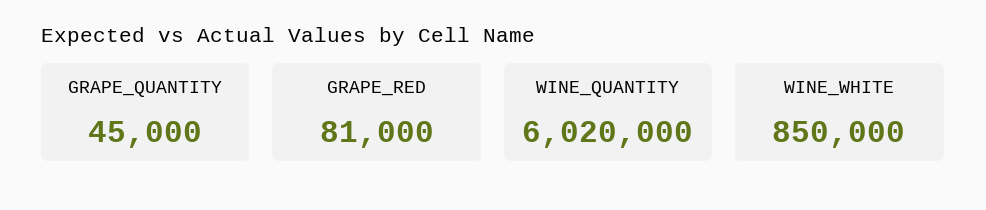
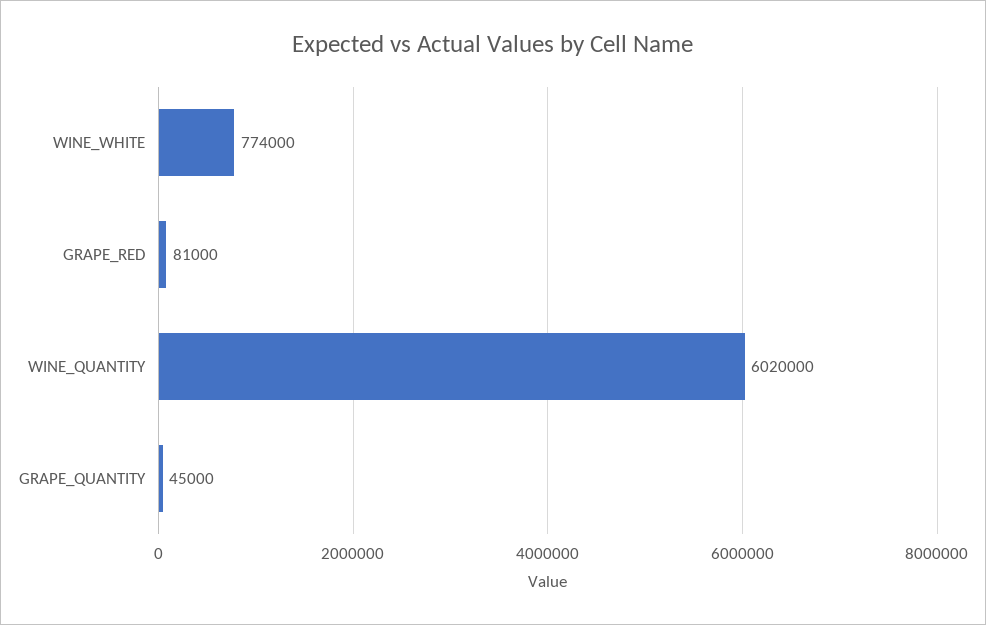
  {
    "GRAPE_QUANTITY": 45000,
    "GRAPE_RED": 81000,
    "WINE_QUANTITY": 6020000,
-   "WINE_WHITE": 850000
+   "WINE_WHITE": 774000
  }

